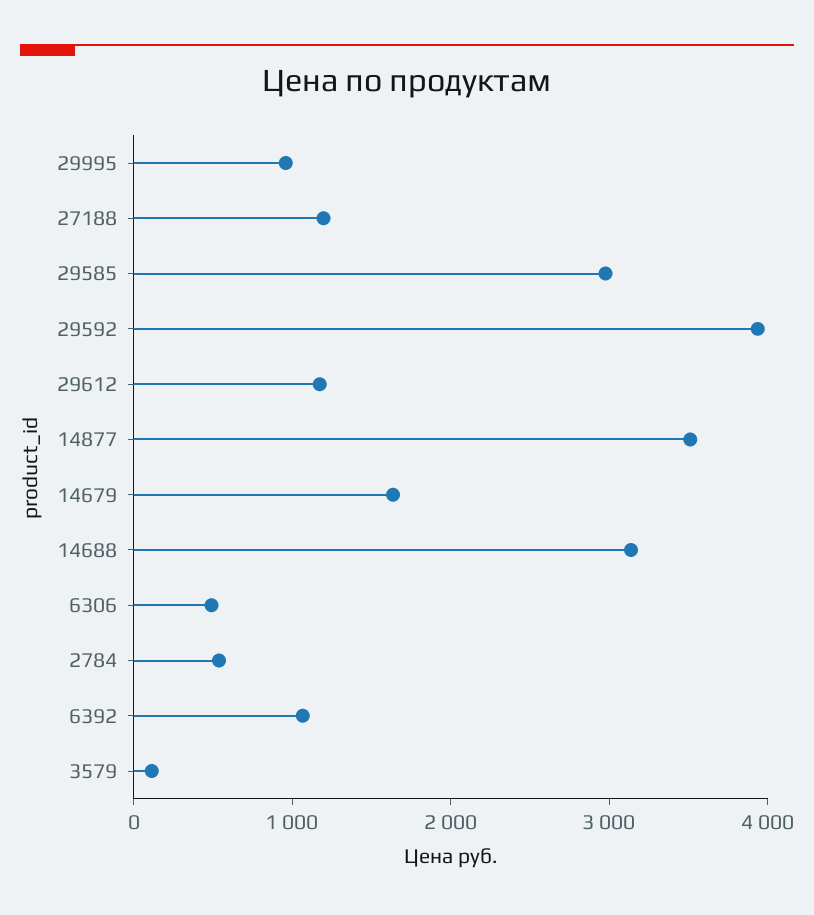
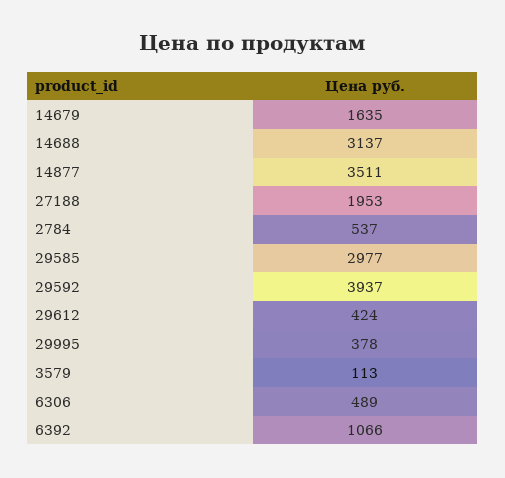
  {
-   "29995": 1000,
+   "29995": 378,
-   "27188": 1200,
+   "27188": 1953,
    "29585": 2977,
    "29592": 3937,
-   "29612": 1200,
+   "29612": 424,
    "14877": 3511,
    "14679": 1635,
    "14688": 3137,
    "6306": 489,
    "2784": 537,
    "6392": 1066,
    "3579": 113
  }

